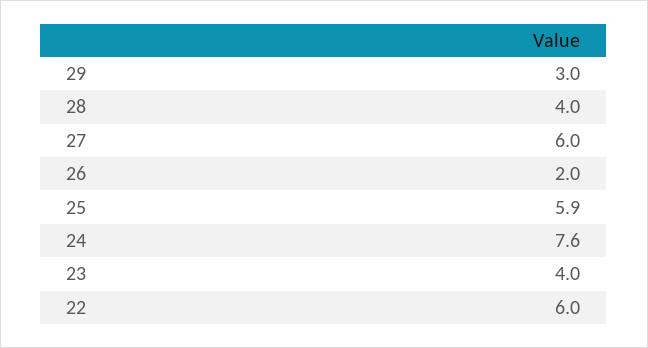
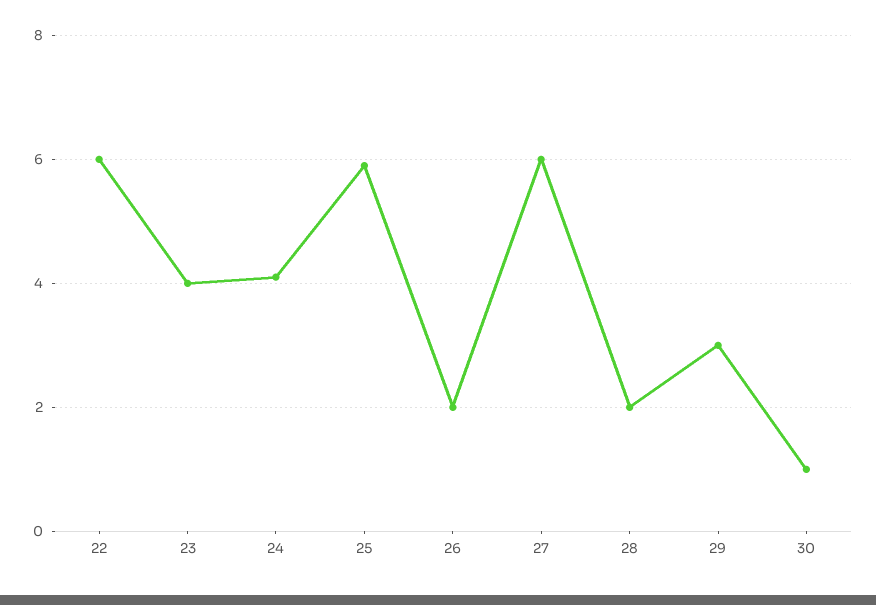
  {
    "29": 3,
-   "28": 4,
+   "28": 2,
    "27": 6,
    "26": 2,
    "25": 5.9,
-   "24": 7.6,
+   "24": 4,
    "23": 4,
-   "22": 6
+   "22": 6,
+   "30": 1
  }

